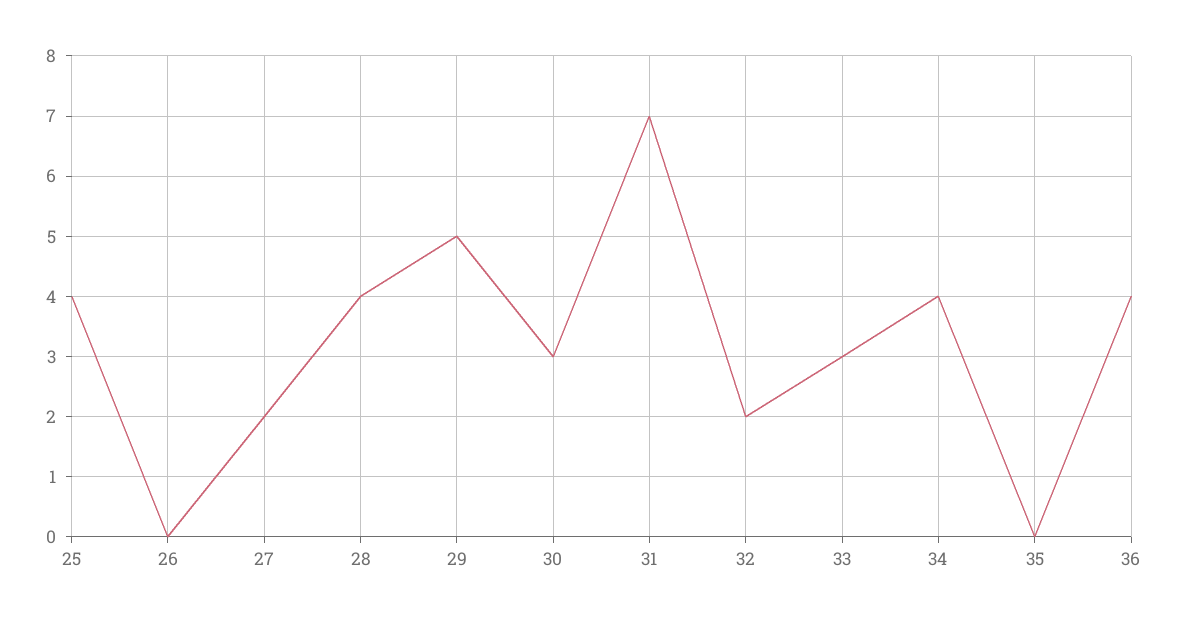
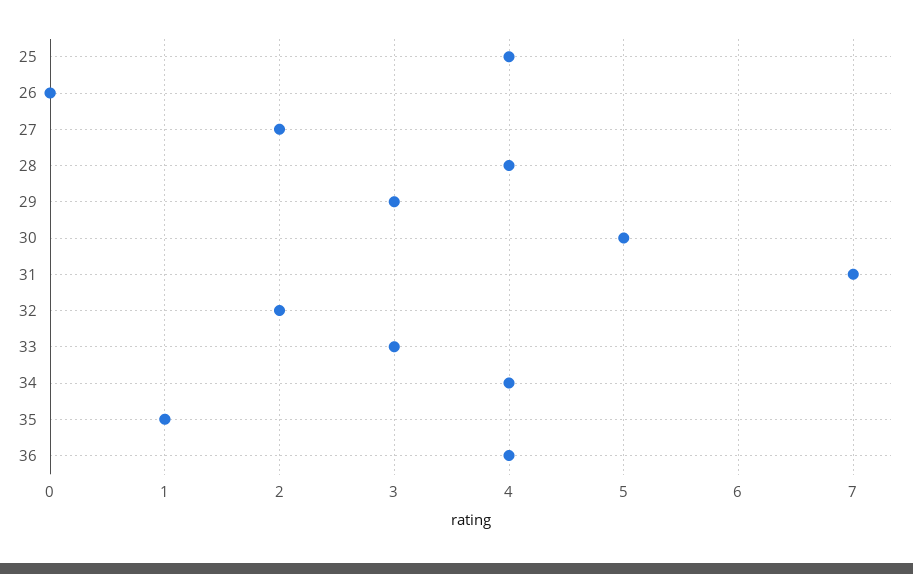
  {
    "25": 4,
    "26": 0,
    "27": 2,
    "28": 4,
-   "29": 5,
+   "29": 3,
-   "30": 3,
+   "30": 5,
    "31": 7,
    "32": 2,
    "33": 3,
    "34": 4,
-   "35": 0,
+   "35": 1,
    "36": 4
  }

